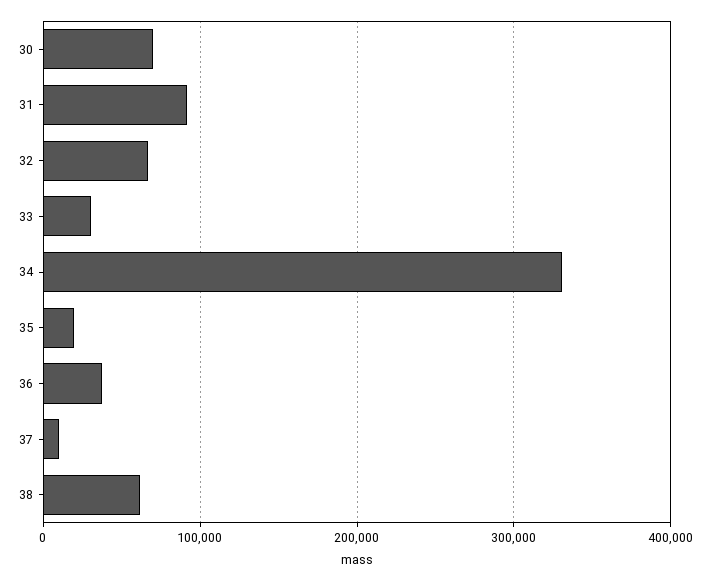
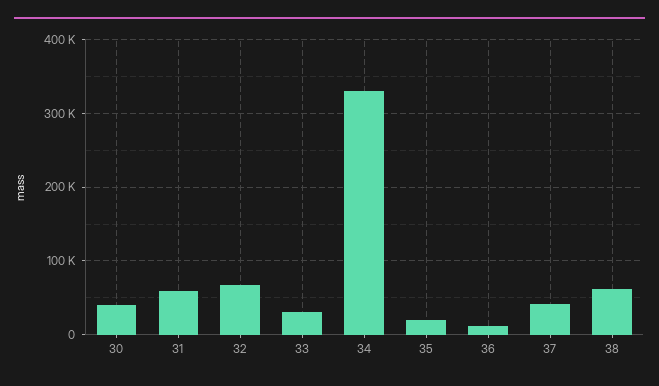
  {
-   "30": 70000,
+   "30": 40000,
-   "31": 90000,
+   "31": 60000,
    "32": 70000,
    "33": 30000,
    "34": 330000,
    "35": 20000,
-   "36": 40000,
+   "36": 10000,
-   "37": 10000,
+   "37": 40000,
    "38": 60000
  }

